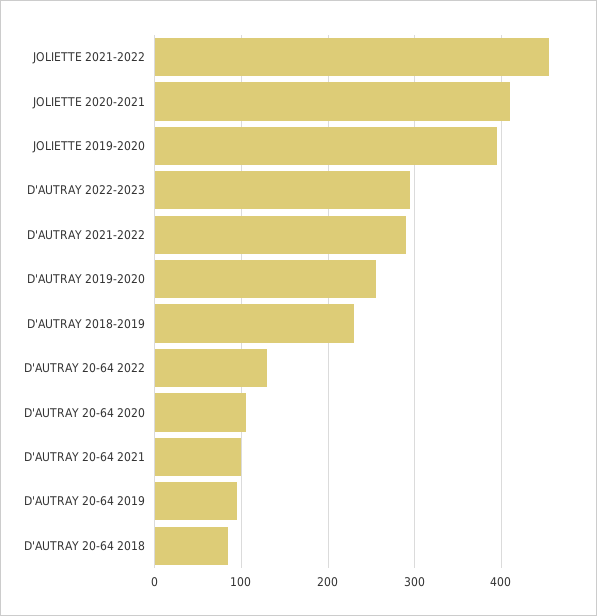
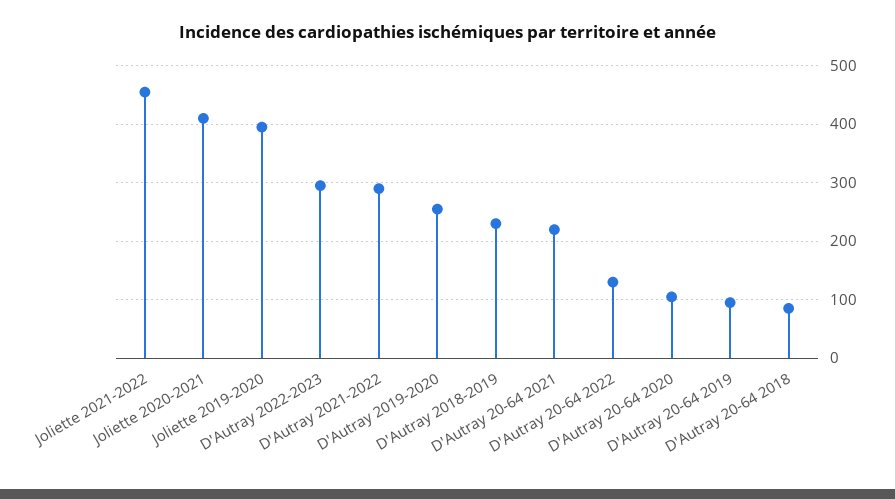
  {
    "JOLIETTE 2021-2022": 460,
    "JOLIETTE 2020-2021": 410,
    "JOLIETTE 2019-2020": 400,
    "D'AUTRAY 2022-2023": 300,
    "D'AUTRAY 2021-2022": 290,
    "D'AUTRAY 2019-2020": 260,
    "D'AUTRAY 2018-2019": 230,
    "D'AUTRAY 20-64 2022": 130,
    "D'AUTRAY 20-64 2020": 110,
-   "D'AUTRAY 20-64 2021": 100,
+   "D'AUTRAY 20-64 2021": 220,
    "D'AUTRAY 20-64 2019": 100,
    "D'AUTRAY 20-64 2018": 90
  }

